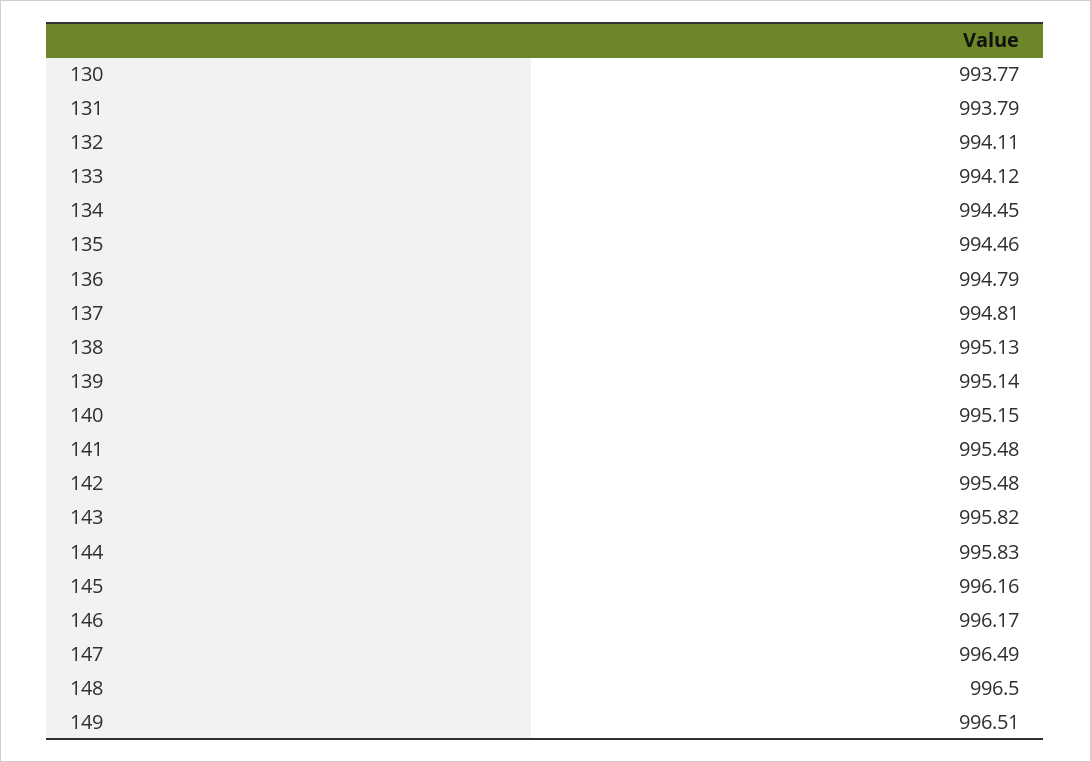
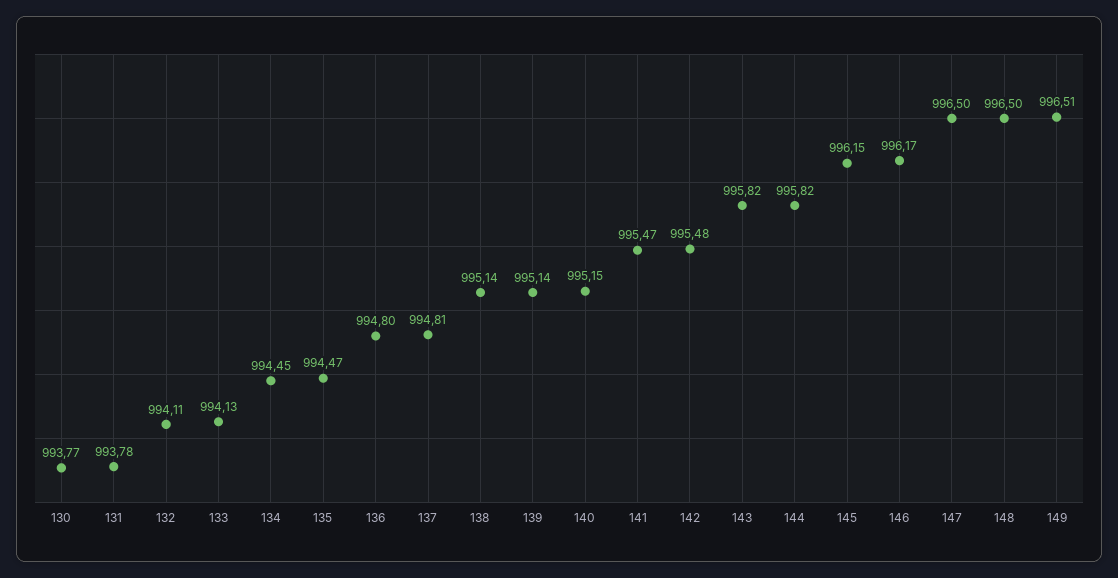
  {
    "130": 993.77,
-   "131": 993.79,
+   "131": 993.78,
    "132": 994.11,
-   "133": 994.12,
+   "133": 994.13,
    "134": 994.45,
-   "135": 994.46,
+   "135": 994.47,
-   "136": 994.79,
+   "136": 994.8,
    "137": 994.81,
-   "138": 995.13,
+   "138": 995.14,
    "139": 995.14,
    "140": 995.15,
-   "141": 995.48,
+   "141": 995.47,
    "142": 995.48,
    "143": 995.82,
-   "144": 995.83,
+   "144": 995.82,
-   "145": 996.16,
+   "145": 996.15,
    "146": 996.17,
-   "147": 996.49,
+   "147": 996.5,
    "148": 996.5,
    "149": 996.51
  }

